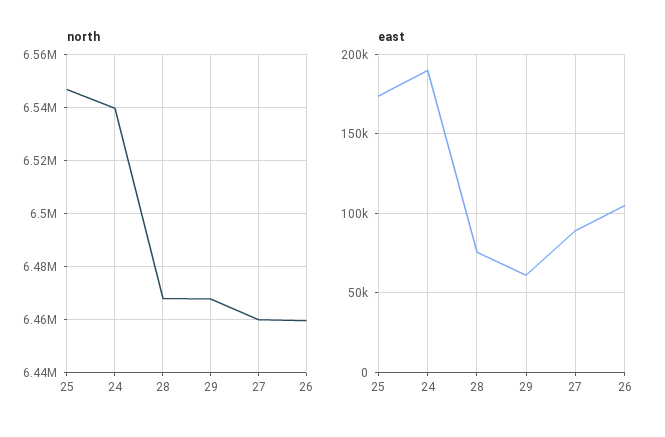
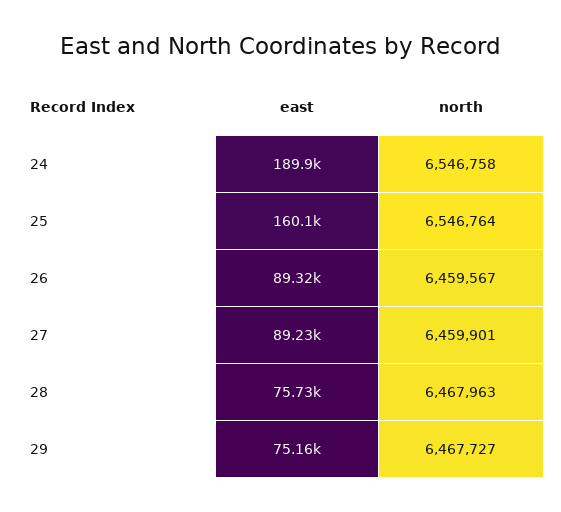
  {
    "north": {
      "25": 6546764,
-     "24": 6540000,
+     "24": 6546758,
      "28": 6467963,
      "29": 6467727,
      "27": 6459901,
      "26": 6459567
    },
    "east": {
-     "25": 175000,
+     "25": 160100,
      "24": 189900,
      "28": 75730,
-     "29": 60000,
+     "29": 75160,
      "27": 89230,
-     "26": 105000
+     "26": 89320
    }
  }

